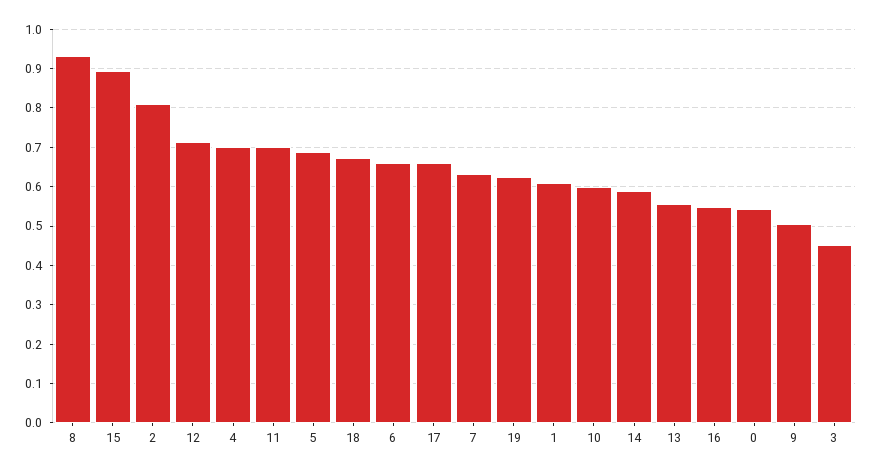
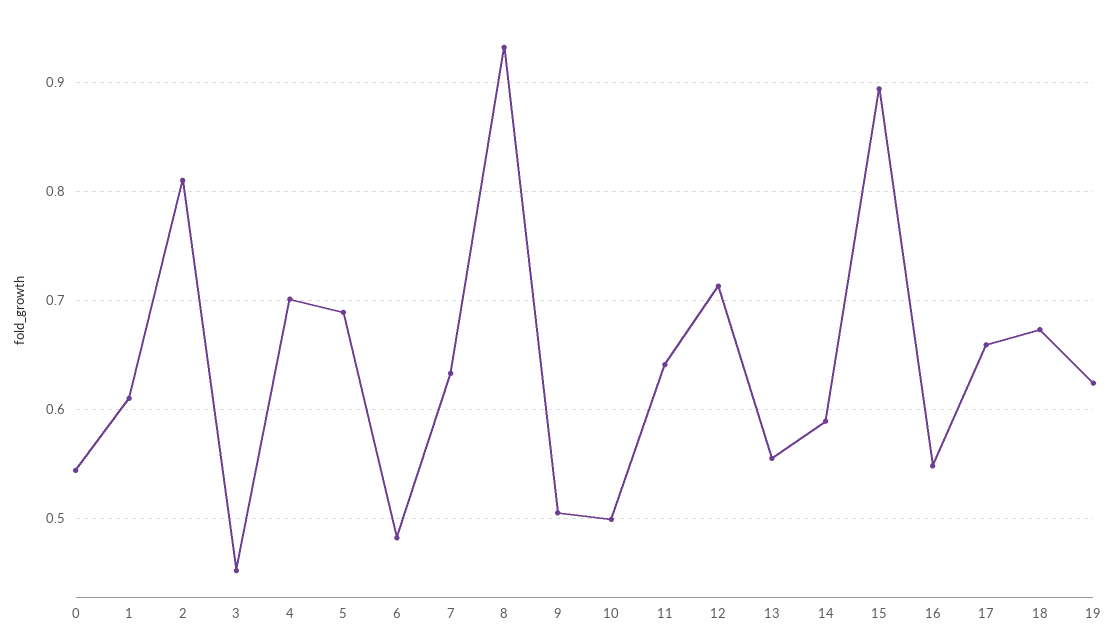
  {
    "8": 0.93,
    "15": 0.89,
    "2": 0.81,
    "12": 0.71,
    "4": 0.7,
-   "11": 0.7,
+   "11": 0.64,
    "5": 0.69,
    "18": 0.67,
-   "6": 0.66,
+   "6": 0.48,
    "17": 0.66,
    "7": 0.63,
    "19": 0.62,
    "1": 0.61,
-   "10": 0.6,
+   "10": 0.5,
    "14": 0.59,
    "13": 0.56,
    "16": 0.55,
    "0": 0.54,
    "9": 0.51,
    "3": 0.45
  }

